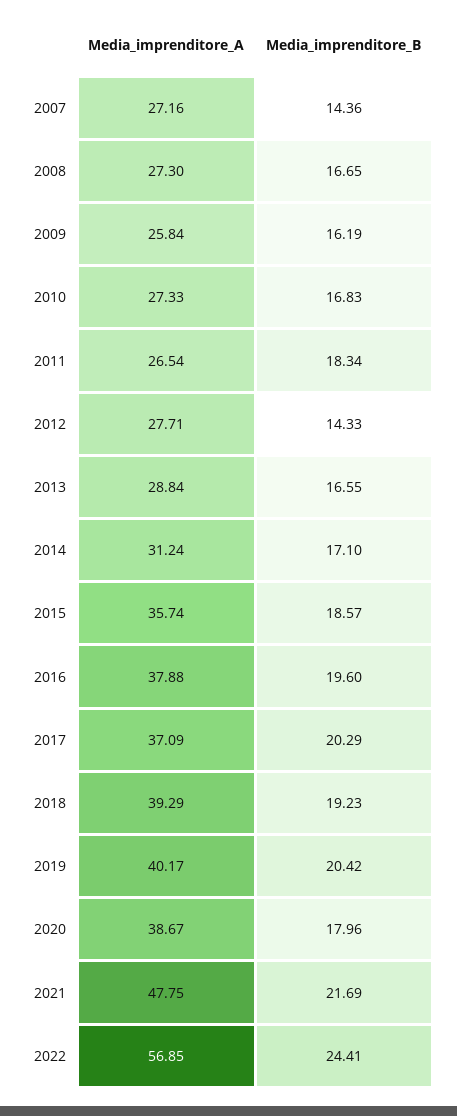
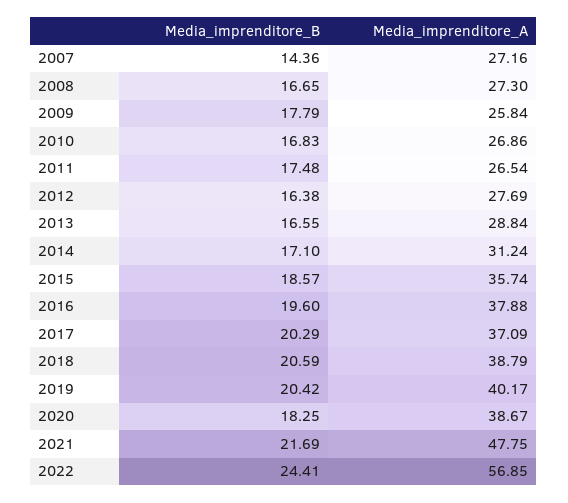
  {
    "Media_imprenditore_A": {
      "2007": 27.16,
      "2008": 27.3,
      "2009": 25.84,
-     "2010": 27.33,
+     "2010": 26.86,
      "2011": 26.54,
-     "2012": 27.71,
+     "2012": 27.69,
      "2013": 28.84,
      "2014": 31.24,
      "2015": 35.74,
      "2016": 37.88,
      "2017": 37.09,
-     "2018": 39.29,
+     "2018": 38.79,
      "2019": 40.17,
      "2020": 38.67,
      "2021": 47.75,
      "2022": 56.85
    },
    "Media_imprenditore_B": {
      "2007": 14.36,
      "2008": 16.65,
-     "2009": 16.19,
+     "2009": 17.79,
      "2010": 16.83,
-     "2011": 18.34,
+     "2011": 17.48,
-     "2012": 14.33,
+     "2012": 16.38,
      "2013": 16.55,
      "2014": 17.1,
      "2015": 18.57,
      "2016": 19.6,
      "2017": 20.29,
-     "2018": 19.23,
+     "2018": 20.59,
      "2019": 20.42,
-     "2020": 17.96,
+     "2020": 18.25,
      "2021": 21.69,
      "2022": 24.41
    }
  }

